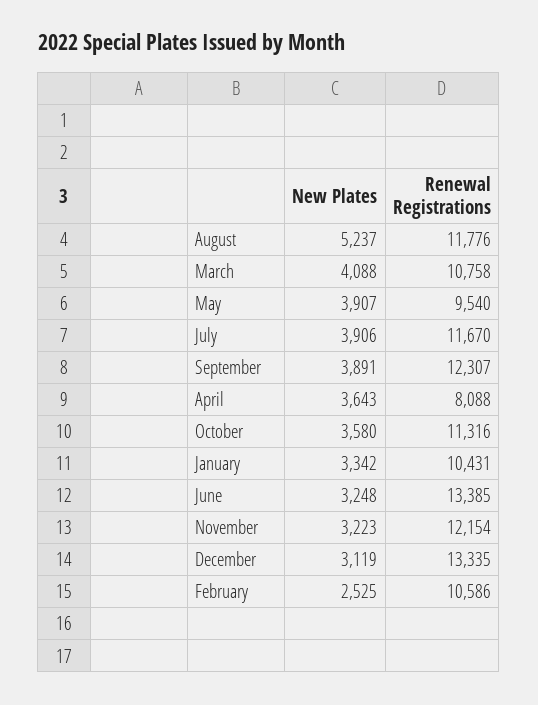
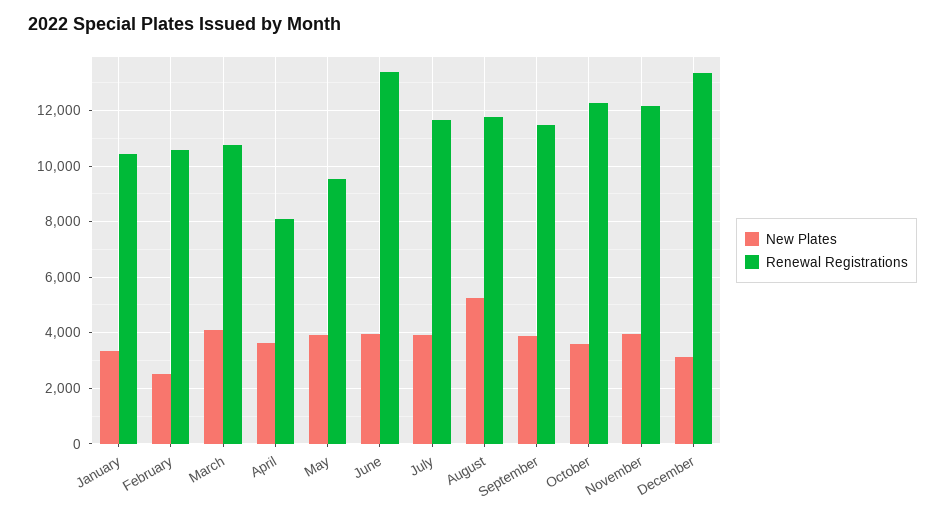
  {
    "New Plates": {
      "August": 5237,
      "March": 4088,
      "May": 3907,
      "July": 3906,
      "September": 3891,
      "April": 3643,
      "October": 3580,
      "January": 3342,
-     "June": 3248,
+     "June": 4000,
-     "November": 3223,
+     "November": 4000,
      "December": 3119,
      "February": 2525
    },
    "Renewal Registrations": {
      "August": 11776,
      "March": 10758,
      "May": 9540,
      "July": 11670,
-     "September": 12307,
+     "September": 11500,
      "April": 8088,
-     "October": 11316,
+     "October": 12250,
      "January": 10431,
      "June": 13385,
      "November": 12154,
      "December": 13335,
      "February": 10586
    }
  }

